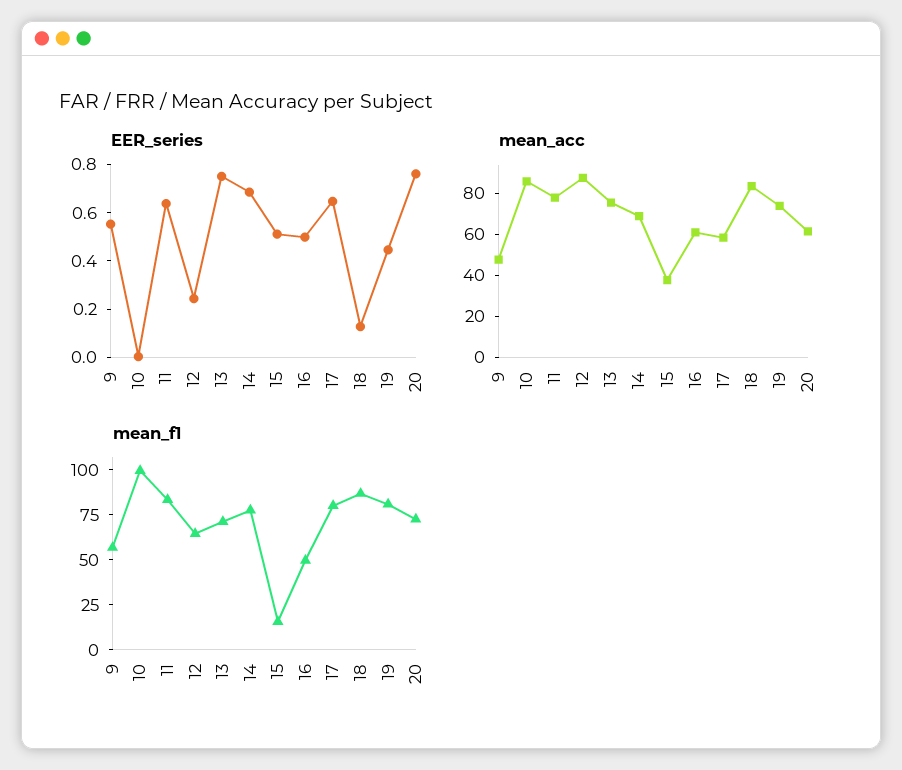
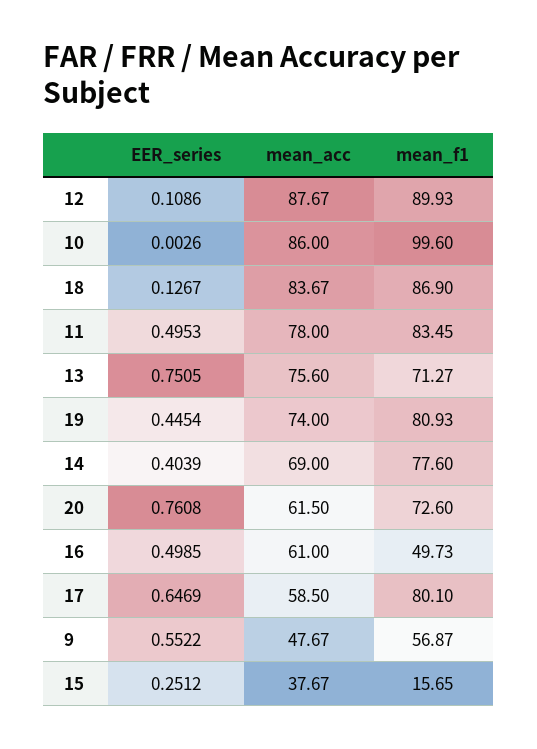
  {
    "EER_series": {
      "9": 0.5522,
      "10": 0.0026,
-     "11": 0.65,
+     "11": 0.4953,
-     "12": 0.25,
+     "12": 0.1086,
      "13": 0.7505,
-     "14": 0.7,
+     "14": 0.4039,
-     "15": 0.5,
+     "15": 0.2512,
      "16": 0.4985,
      "17": 0.6469,
      "18": 0.1267,
      "19": 0.4454,
      "20": 0.7608
    },
    "mean_acc": {
      "9": 47.67,
      "10": 86,
      "11": 78,
      "12": 87.67,
      "13": 75.6,
      "14": 69,
      "15": 37.67,
      "16": 61,
      "17": 58.5,
      "18": 83.67,
      "19": 74,
      "20": 61.5
    },
    "mean_f1": {
      "9": 56.87,
      "10": 99.6,
      "11": 83.45,
-     "12": 65,
+     "12": 89.93,
      "13": 71.27,
      "14": 77.6,
      "15": 15.65,
      "16": 49.73,
      "17": 80.1,
      "18": 86.9,
      "19": 80.93,
      "20": 72.6
    }
  }

